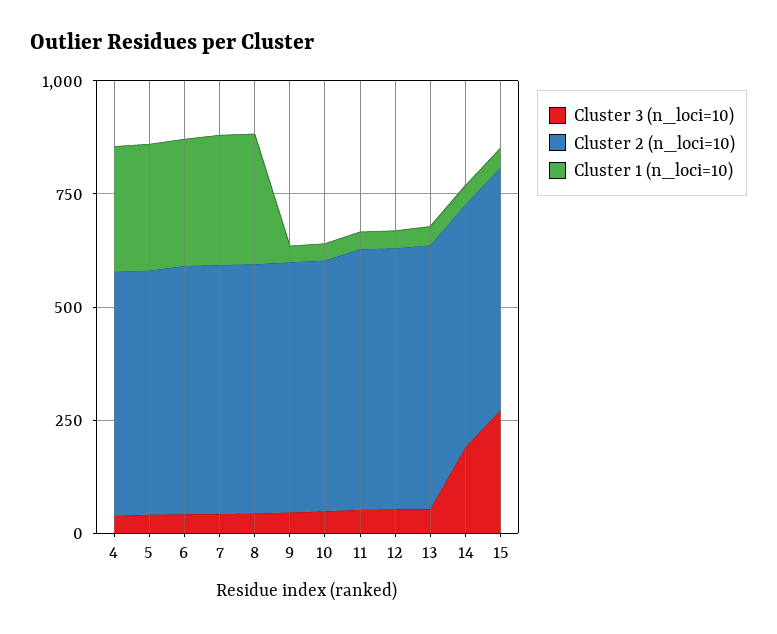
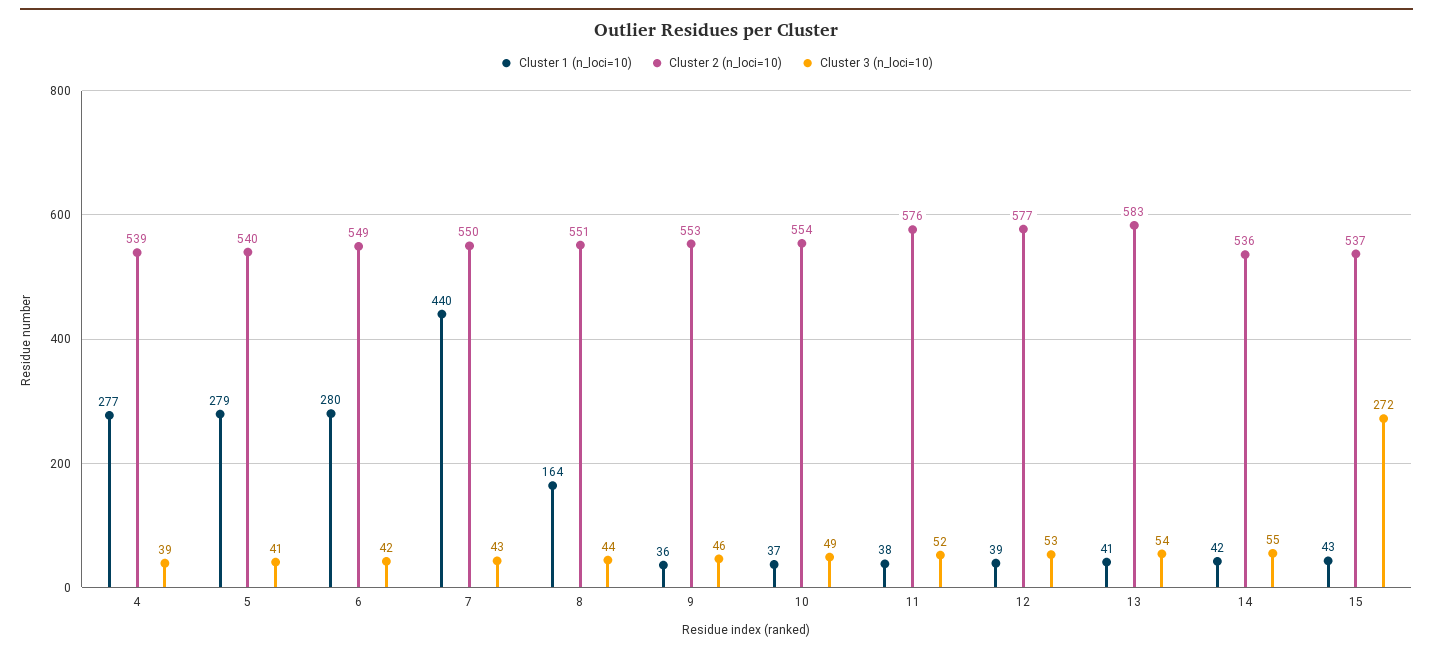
  {
    "Cluster 3 (n_loci=10)": {
      "4": 39,
      "5": 41,
      "6": 42,
      "7": 43,
      "8": 44,
      "9": 46,
      "10": 49,
      "11": 52,
      "12": 53,
      "13": 54,
-     "14": 200,
+     "14": 55,
      "15": 272
    },
    "Cluster 2 (n_loci=10)": {
      "4": 539,
      "5": 540,
      "6": 549,
      "7": 550,
      "8": 551,
      "9": 553,
      "10": 554,
      "11": 576,
      "12": 577,
      "13": 583,
      "14": 536,
      "15": 537
    },
    "Cluster 1 (n_loci=10)": {
      "4": 277,
      "5": 279,
      "6": 280,
-     "7": 300,
+     "7": 440,
-     "8": 300,
+     "8": 164,
      "9": 36,
      "10": 37,
      "11": 38,
      "12": 39,
      "13": 41,
      "14": 42,
      "15": 43
    }
  }

